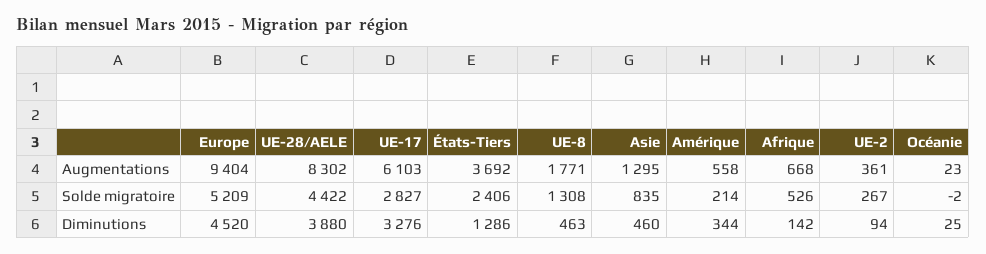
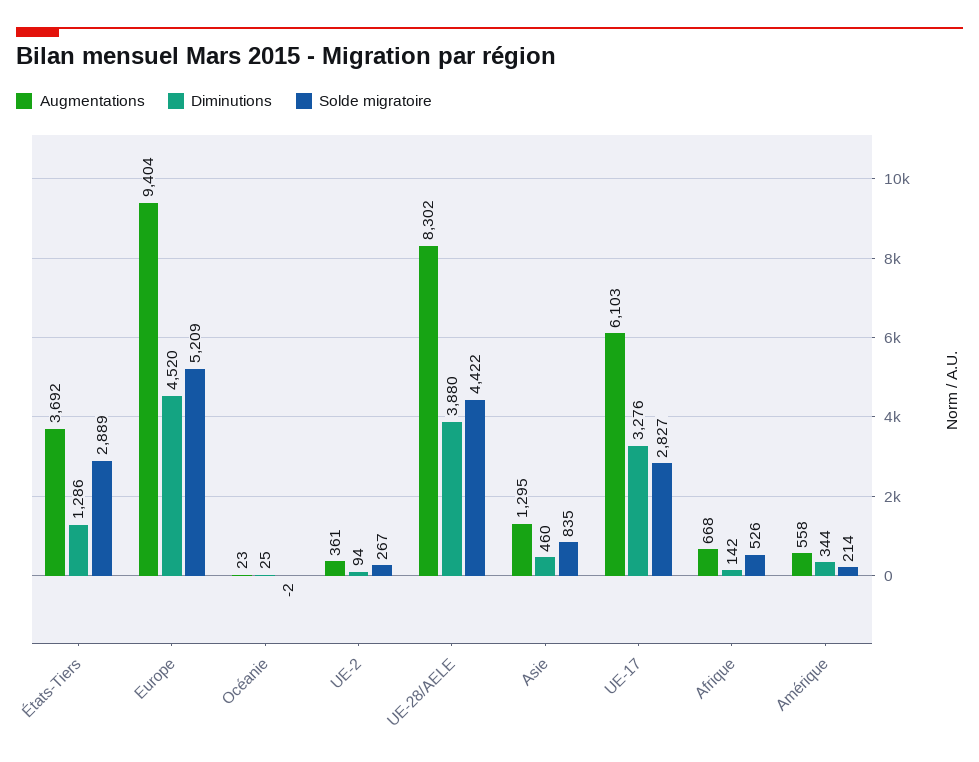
  {
    "Augmentations": {
      "Europe": 9404,
      "UE-28/AELE": 8302,
      "UE-17": 6103,
      "États-Tiers": 3692,
-     "UE-8": 1771,
      "Asie": 1295,
      "Amérique": 558,
      "Afrique": 668,
      "UE-2": 361,
      "Océanie": 23
    },
    "Solde migratoire": {
      "Europe": 5209,
      "UE-28/AELE": 4422,
      "UE-17": 2827,
-     "États-Tiers": 2406,
+     "États-Tiers": 2889,
-     "UE-8": 1308,
      "Asie": 835,
      "Amérique": 214,
      "Afrique": 526,
      "UE-2": 267,
      "Océanie": -2
    },
    "Diminutions": {
      "Europe": 4520,
      "UE-28/AELE": 3880,
      "UE-17": 3276,
      "États-Tiers": 1286,
-     "UE-8": 463,
      "Asie": 460,
      "Amérique": 344,
      "Afrique": 142,
      "UE-2": 94,
      "Océanie": 25
    }
  }

